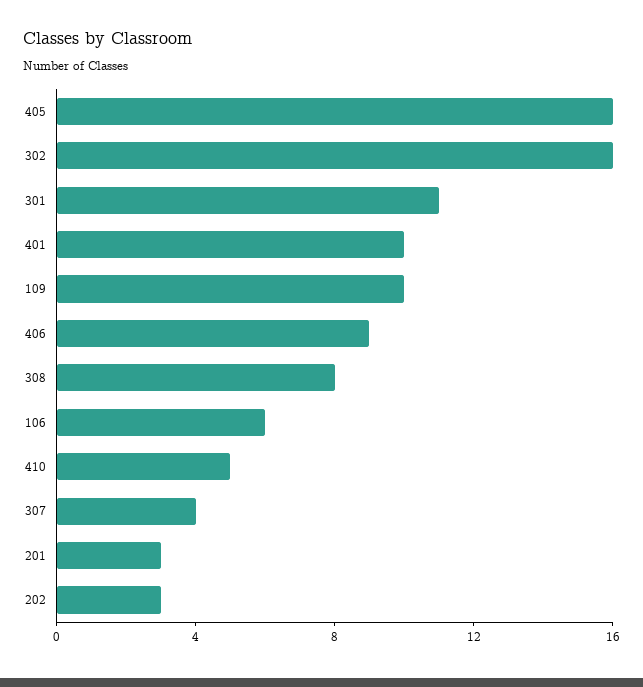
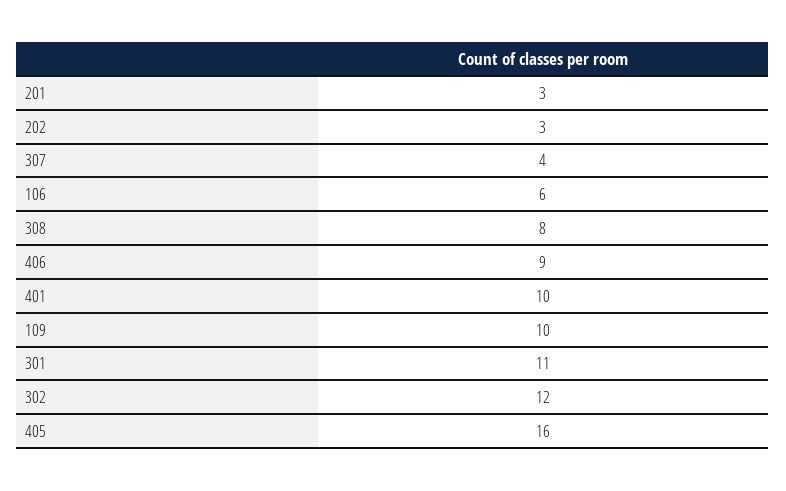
  {
    "405": 16,
-   "302": 16,
+   "302": 12,
    "301": 11,
    "401": 10,
    "109": 10,
    "406": 9,
    "308": 8,
    "106": 6,
-   "410": 5,
    "307": 4,
    "201": 3,
    "202": 3
  }

